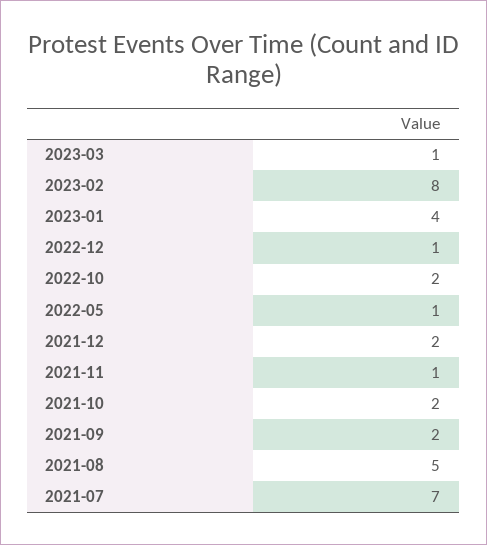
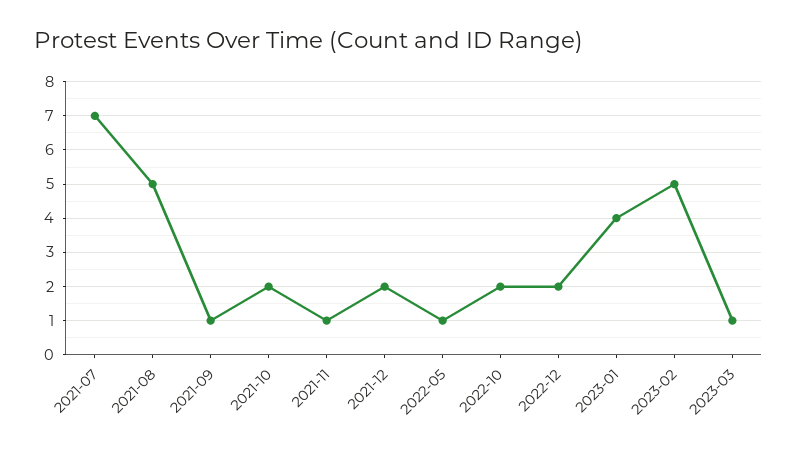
  {
    "2023-03": 1,
-   "2023-02": 8,
+   "2023-02": 5,
    "2023-01": 4,
-   "2022-12": 1,
+   "2022-12": 2,
    "2022-10": 2,
    "2022-05": 1,
    "2021-12": 2,
    "2021-11": 1,
    "2021-10": 2,
-   "2021-09": 2,
+   "2021-09": 1,
    "2021-08": 5,
    "2021-07": 7
  }

